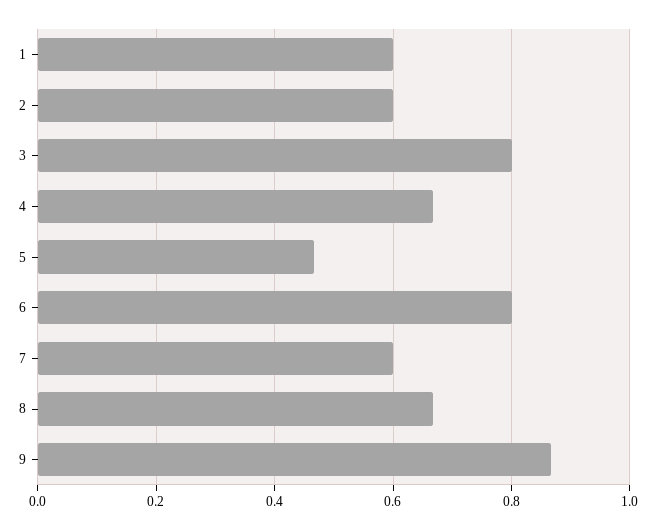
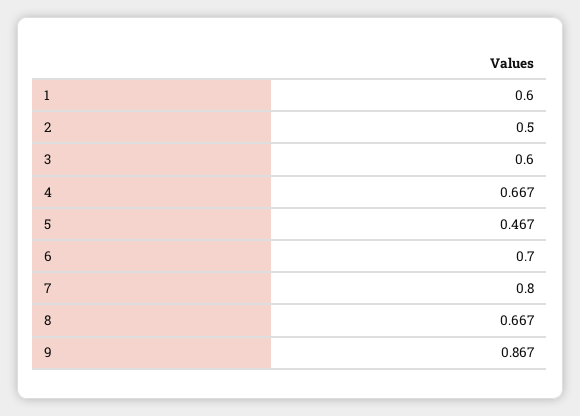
  {
    "1": 0.6,
-   "2": 0.6,
+   "2": 0.5,
-   "3": 0.8,
+   "3": 0.6,
    "4": 0.667,
    "5": 0.467,
-   "6": 0.8,
+   "6": 0.7,
-   "7": 0.6,
+   "7": 0.8,
    "8": 0.667,
    "9": 0.867
  }

